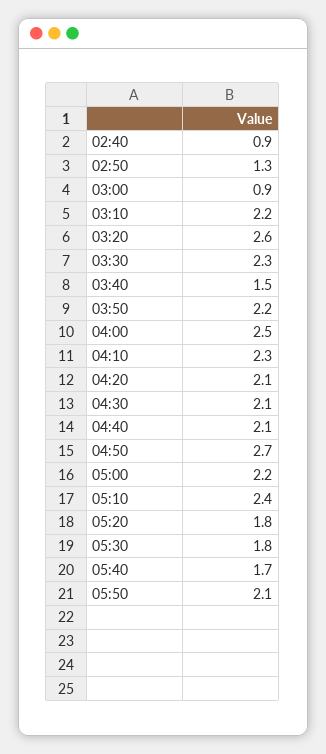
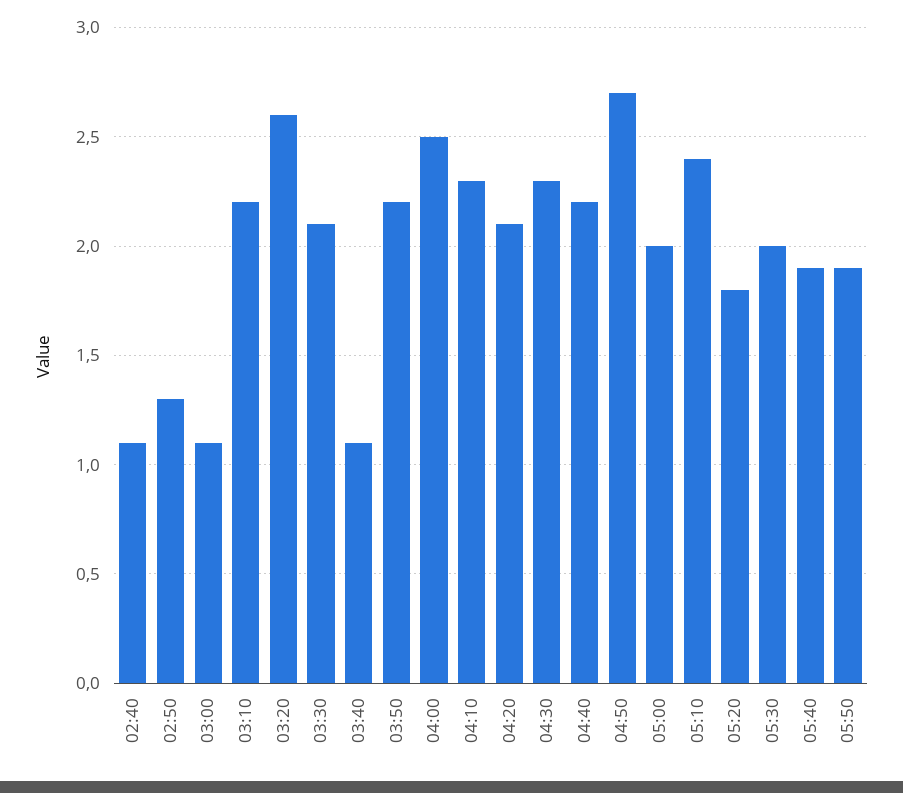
  {
-   "02:40": 0.9,
+   "02:40": 1.1,
    "02:50": 1.3,
-   "03:00": 0.9,
+   "03:00": 1.1,
    "03:10": 2.2,
    "03:20": 2.6,
-   "03:30": 2.3,
+   "03:30": 2.1,
-   "03:40": 1.5,
+   "03:40": 1.1,
    "03:50": 2.2,
    "04:00": 2.5,
    "04:10": 2.3,
    "04:20": 2.1,
-   "04:30": 2.1,
+   "04:30": 2.3,
-   "04:40": 2.1,
+   "04:40": 2.2,
    "04:50": 2.7,
-   "05:00": 2.2,
+   "05:00": 2,
    "05:10": 2.4,
    "05:20": 1.8,
-   "05:30": 1.8,
+   "05:30": 2,
-   "05:40": 1.7,
+   "05:40": 1.9,
-   "05:50": 2.1
+   "05:50": 1.9
  }

